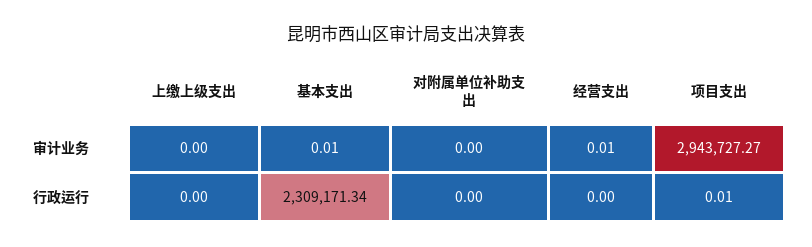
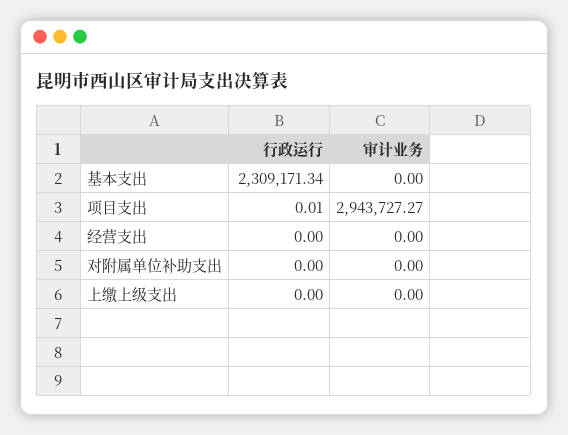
  {
    "上缴上级支出": {
      "审计业务": 0,
      "行政运行": 0
    },
    "基本支出": {
-     "审计业务": 0.01,
+     "审计业务": 0,
      "行政运行": 2309171.34
    },
    "对附属单位补助支出": {
      "审计业务": 0,
      "行政运行": 0
    },
    "经营支出": {
-     "审计业务": 0.01,
+     "审计业务": 0,
      "行政运行": 0
    },
    "项目支出": {
      "审计业务": 2943727.27,
      "行政运行": 0.01
    }
  }

